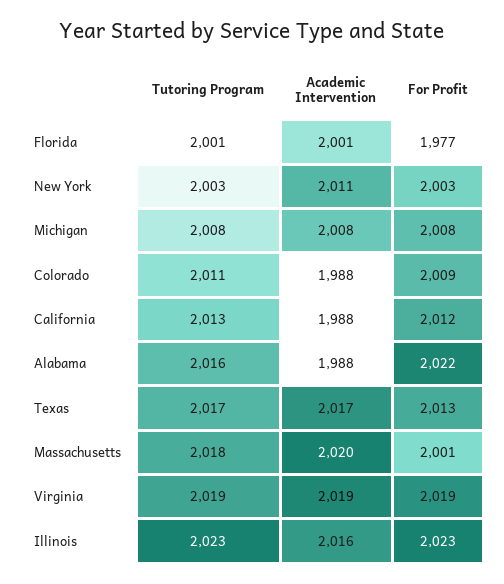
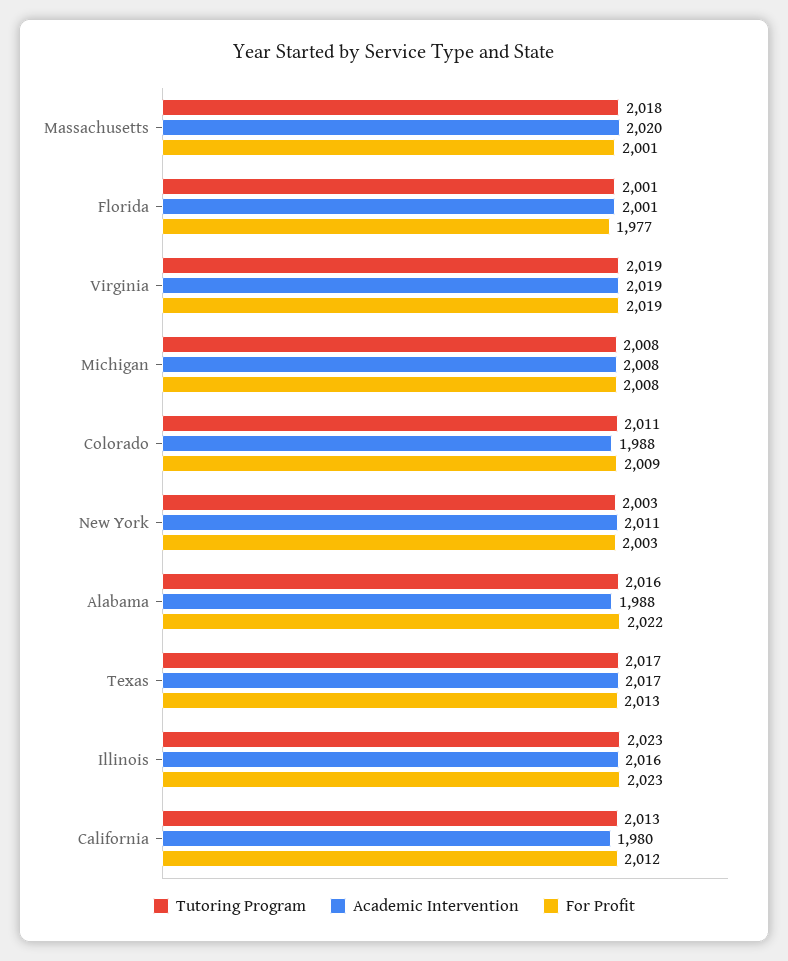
  {
    "Tutoring Program": {
      "Florida": 2001,
      "New York": 2003,
      "Michigan": 2008,
      "Colorado": 2011,
      "California": 2013,
      "Alabama": 2016,
      "Texas": 2017,
      "Massachusetts": 2018,
      "Virginia": 2019,
      "Illinois": 2023
    },
    "Academic Intervention": {
      "Florida": 2001,
      "New York": 2011,
      "Michigan": 2008,
      "Colorado": 1988,
-     "California": 1988,
+     "California": 1980,
      "Alabama": 1988,
      "Texas": 2017,
      "Massachusetts": 2020,
      "Virginia": 2019,
      "Illinois": 2016
    },
    "For Profit": {
      "Florida": 1977,
      "New York": 2003,
      "Michigan": 2008,
      "Colorado": 2009,
      "California": 2012,
      "Alabama": 2022,
      "Texas": 2013,
      "Massachusetts": 2001,
      "Virginia": 2019,
      "Illinois": 2023
    }
  }

